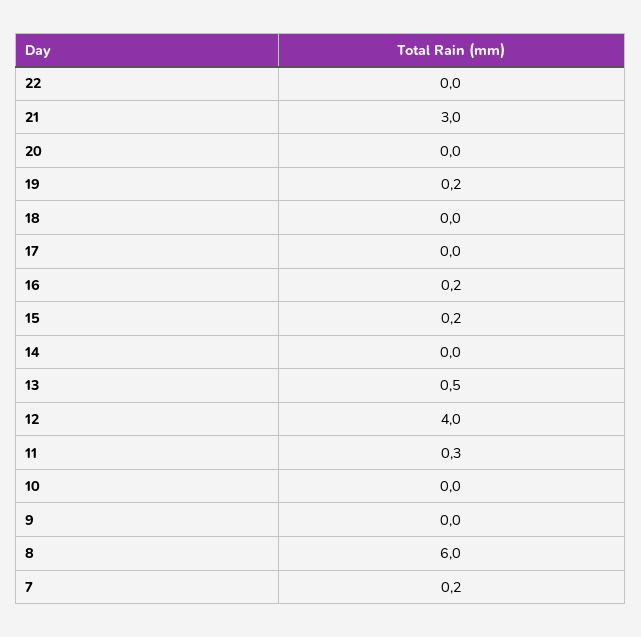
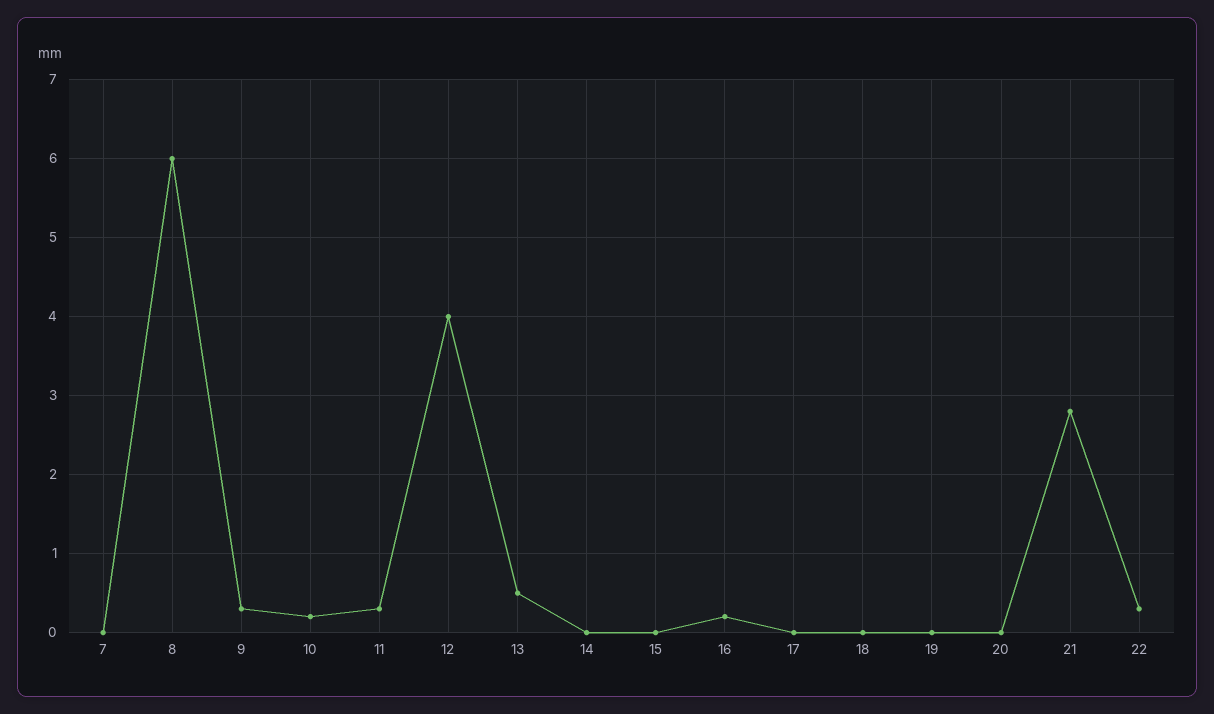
  {
-   "22": 0,
+   "22": 0.3,
-   "21": 3,
+   "21": 2.8,
    "20": 0,
-   "19": 0.2,
+   "19": 0,
    "18": 0,
    "17": 0,
    "16": 0.2,
-   "15": 0.2,
+   "15": 0,
    "14": 0,
    "13": 0.5,
    "12": 4,
    "11": 0.3,
-   "10": 0,
+   "10": 0.2,
-   "9": 0,
+   "9": 0.3,
    "8": 6,
-   "7": 0.2
+   "7": 0
  }

